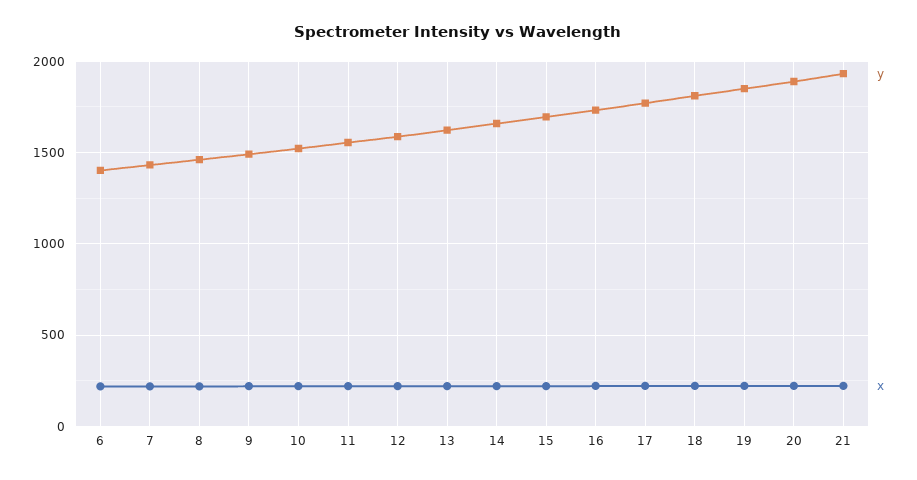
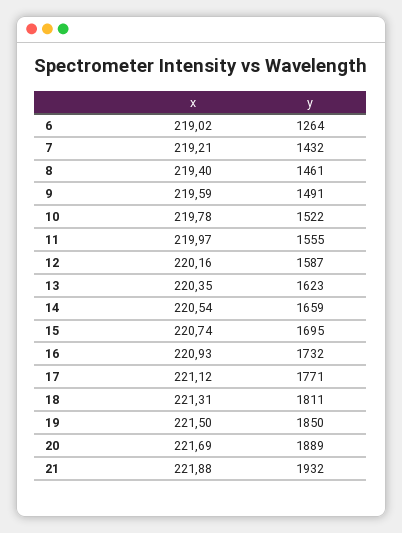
  {
    "y": {
-     "6": 1400,
+     "6": 1264,
      "7": 1432,
      "8": 1461,
      "9": 1491,
      "10": 1522,
      "11": 1555,
      "12": 1587,
      "13": 1623,
      "14": 1659,
      "15": 1695,
      "16": 1732,
      "17": 1771,
      "18": 1811,
      "19": 1850,
      "20": 1889,
      "21": 1932
    },
    "x": {
      "6": 219.02,
      "7": 219.21,
      "8": 219.4,
      "9": 219.59,
      "10": 219.78,
      "11": 219.97,
      "12": 220.16,
      "13": 220.35,
      "14": 220.54,
      "15": 220.74,
      "16": 220.93,
      "17": 221.12,
      "18": 221.31,
      "19": 221.5,
      "20": 221.69,
      "21": 221.88
    }
  }

